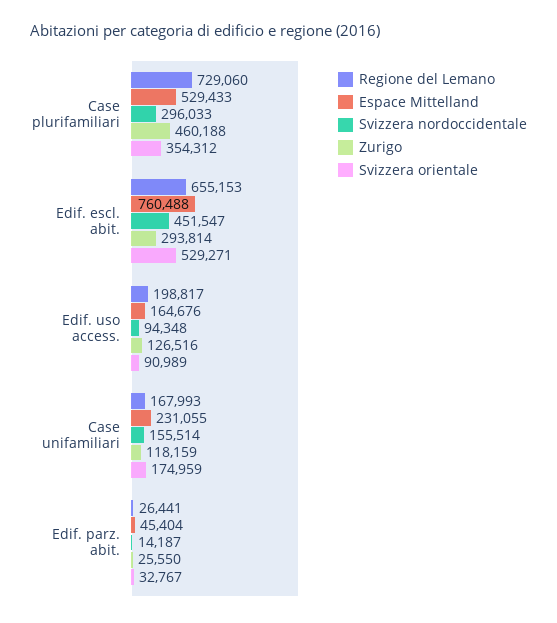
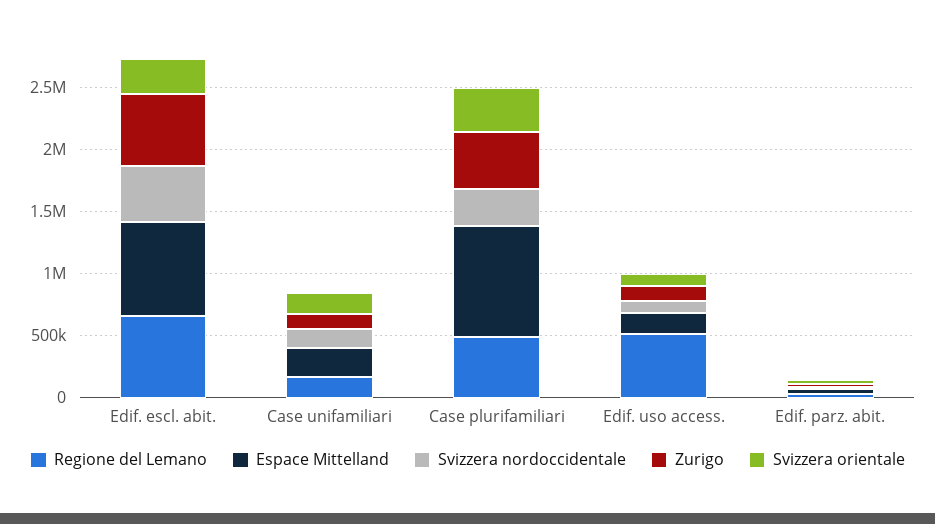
  {
    "Regione del Lemano": {
-     "Case plurifamiliari": 729060,
+     "Case plurifamiliari": 500000,
      "Edif. escl. abit.": 655153,
-     "Edif. uso access.": 198817,
+     "Edif. uso access.": 500000,
      "Case unifamiliari": 167993,
      "Edif. parz. abit.": 26441
    },
    "Espace Mittelland": {
-     "Case plurifamiliari": 529433,
+     "Case plurifamiliari": 900000,
      "Edif. escl. abit.": 760488,
      "Edif. uso access.": 164676,
      "Case unifamiliari": 231055,
      "Edif. parz. abit.": 45404
    },
    "Svizzera nordoccidentale": {
      "Case plurifamiliari": 296033,
      "Edif. escl. abit.": 451547,
      "Edif. uso access.": 94348,
      "Case unifamiliari": 155514,
      "Edif. parz. abit.": 14187
    },
    "Zurigo": {
      "Case plurifamiliari": 460188,
-     "Edif. escl. abit.": 293814,
+     "Edif. escl. abit.": 600000,
      "Edif. uso access.": 126516,
      "Case unifamiliari": 118159,
      "Edif. parz. abit.": 25550
    },
    "Svizzera orientale": {
      "Case plurifamiliari": 354312,
-     "Edif. escl. abit.": 529271,
+     "Edif. escl. abit.": 300000,
      "Edif. uso access.": 90989,
      "Case unifamiliari": 174959,
      "Edif. parz. abit.": 32767
    }
  }

